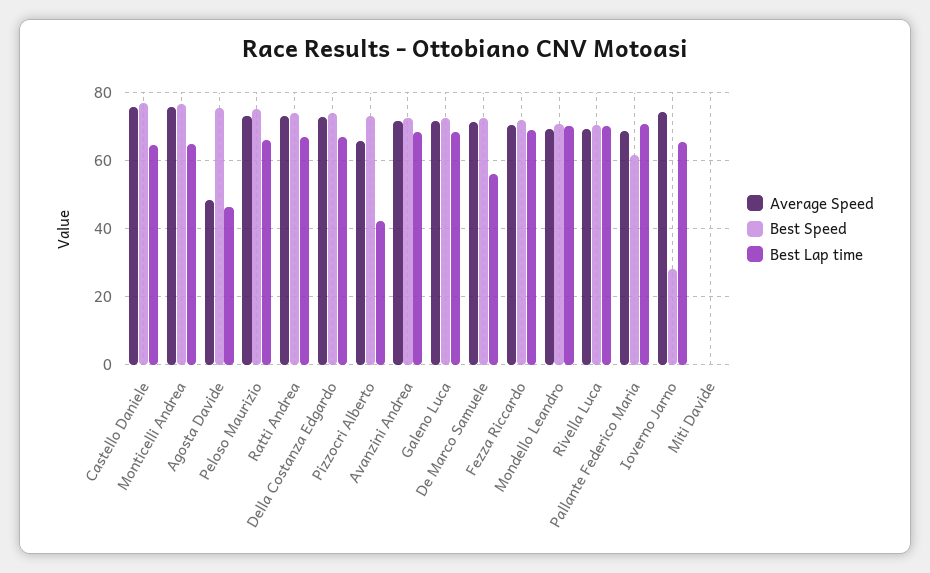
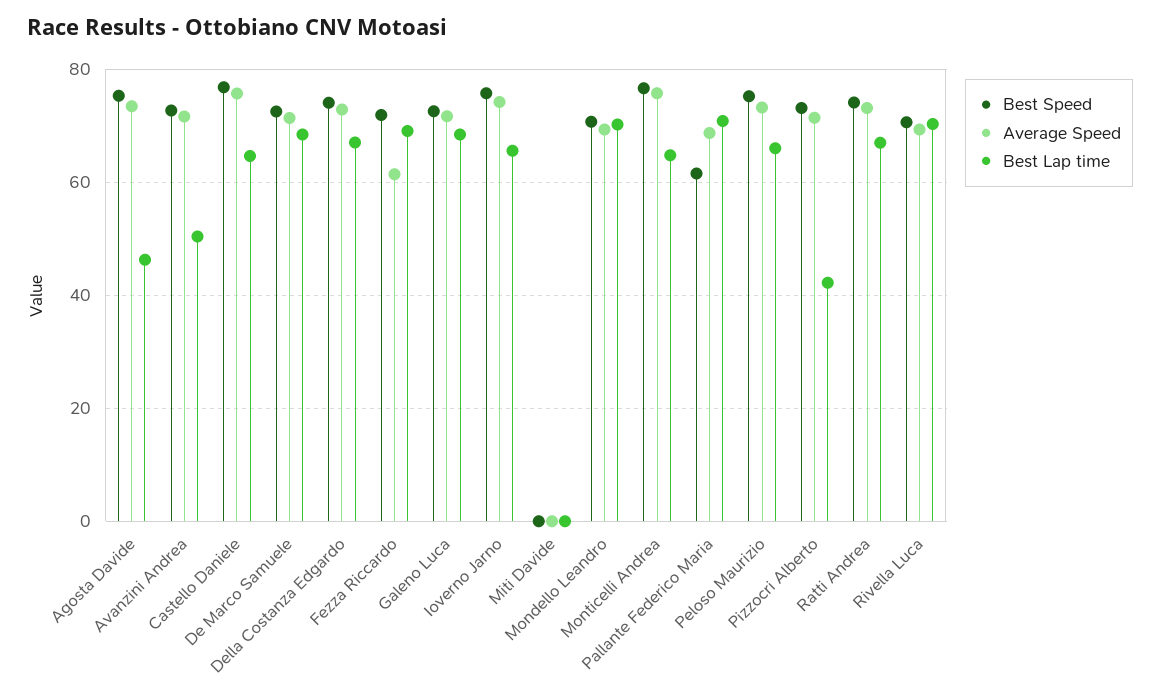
  {
    "Average Speed": {
      "Castello Daniele": 76,
      "Monticelli Andrea": 76,
-     "Agosta Davide": 48,
+     "Agosta Davide": 74,
      "Peloso Maurizio": 74,
      "Ratti Andrea": 74,
      "Della Costanza Edgardo": 72,
-     "Pizzocri Alberto": 66,
+     "Pizzocri Alberto": 72,
      "Avanzini Andrea": 72,
      "Galeno Luca": 72,
      "De Marco Samuele": 72,
-     "Fezza Riccardo": 70,
+     "Fezza Riccardo": 62,
      "Mondello Leandro": 70,
      "Rivella Luca": 70,
      "Pallante Federico Maria": 68,
      "Ioverno Jarno": 74,
      "Miti Davide": 0
    },
    "Best Speed": {
      "Castello Daniele": 76,
      "Monticelli Andrea": 76,
      "Agosta Davide": 76,
      "Peloso Maurizio": 76,
      "Ratti Andrea": 74,
      "Della Costanza Edgardo": 74,
      "Pizzocri Alberto": 74,
      "Avanzini Andrea": 72,
      "Galeno Luca": 72,
      "De Marco Samuele": 72,
      "Fezza Riccardo": 72,
      "Mondello Leandro": 70,
      "Rivella Luca": 70,
      "Pallante Federico Maria": 62,
-     "Ioverno Jarno": 28,
+     "Ioverno Jarno": 76,
      "Miti Davide": 0
    },
    "Best Lap time": {
      "Castello Daniele": 64,
      "Monticelli Andrea": 64,
      "Agosta Davide": 46,
      "Peloso Maurizio": 66,
      "Ratti Andrea": 68,
      "Della Costanza Edgardo": 68,
      "Pizzocri Alberto": 42,
-     "Avanzini Andrea": 68,
+     "Avanzini Andrea": 50,
      "Galeno Luca": 68,
-     "De Marco Samuele": 56,
+     "De Marco Samuele": 68,
      "Fezza Riccardo": 70,
      "Mondello Leandro": 70,
      "Rivella Luca": 70,
      "Pallante Federico Maria": 70,
      "Ioverno Jarno": 66,
      "Miti Davide": 0
    }
  }

